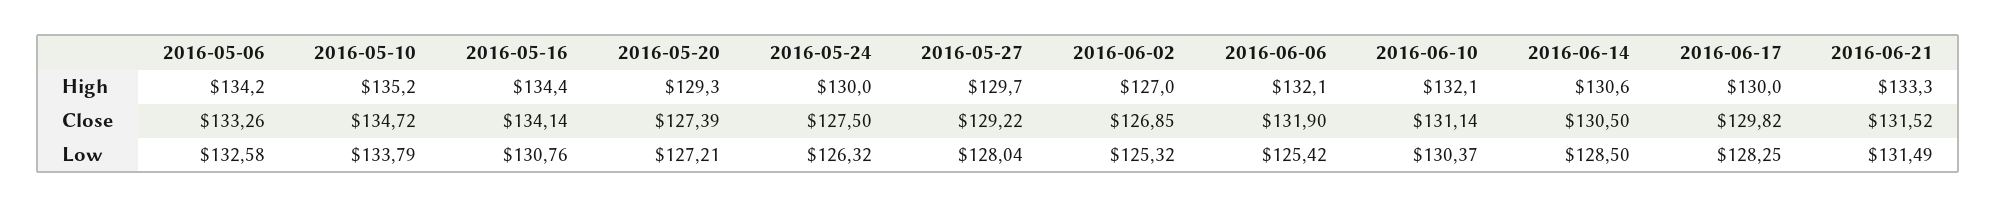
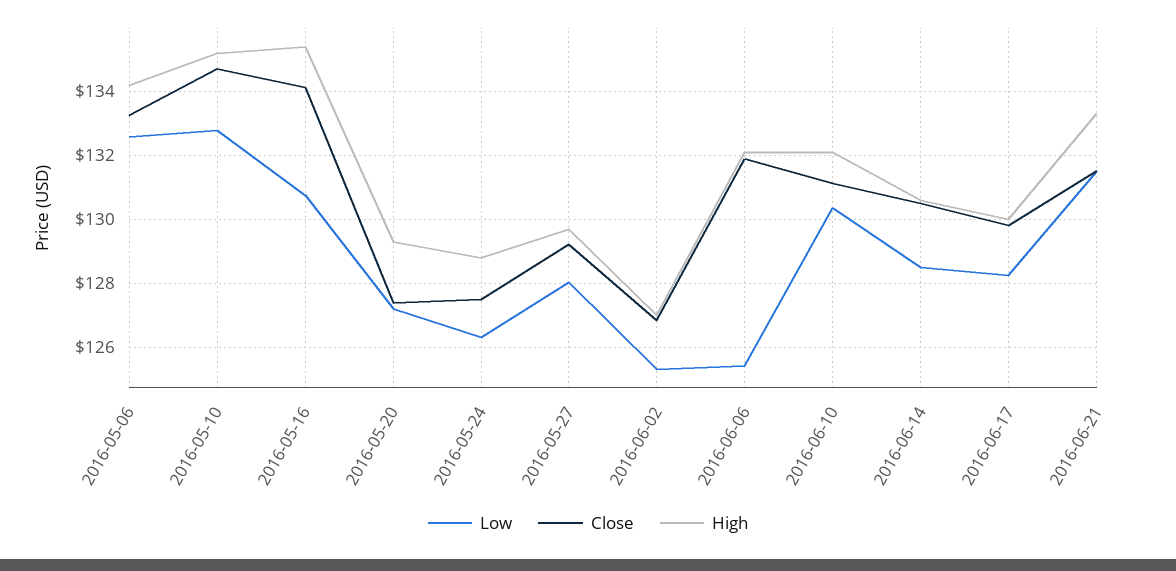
  {
    "High": {
      "2016-05-06": 134.2,
      "2016-05-10": 135.2,
-     "2016-05-16": 134.4,
+     "2016-05-16": 135.4,
      "2016-05-20": 129.3,
-     "2016-05-24": 130,
+     "2016-05-24": 128.8,
      "2016-05-27": 129.7,
      "2016-06-02": 127,
      "2016-06-06": 132.1,
      "2016-06-10": 132.1,
      "2016-06-14": 130.6,
      "2016-06-17": 130,
      "2016-06-21": 133.3
    },
    "Close": {
      "2016-05-06": 133.26,
      "2016-05-10": 134.72,
      "2016-05-16": 134.14,
      "2016-05-20": 127.39,
      "2016-05-24": 127.5,
      "2016-05-27": 129.22,
      "2016-06-02": 126.85,
      "2016-06-06": 131.9,
      "2016-06-10": 131.14,
      "2016-06-14": 130.5,
      "2016-06-17": 129.82,
      "2016-06-21": 131.52
    },
    "Low": {
      "2016-05-06": 132.58,
-     "2016-05-10": 133.79,
+     "2016-05-10": 132.8,
      "2016-05-16": 130.76,
      "2016-05-20": 127.21,
      "2016-05-24": 126.32,
      "2016-05-27": 128.04,
      "2016-06-02": 125.32,
      "2016-06-06": 125.42,
      "2016-06-10": 130.37,
      "2016-06-14": 128.5,
      "2016-06-17": 128.25,
      "2016-06-21": 131.49
    }
  }

